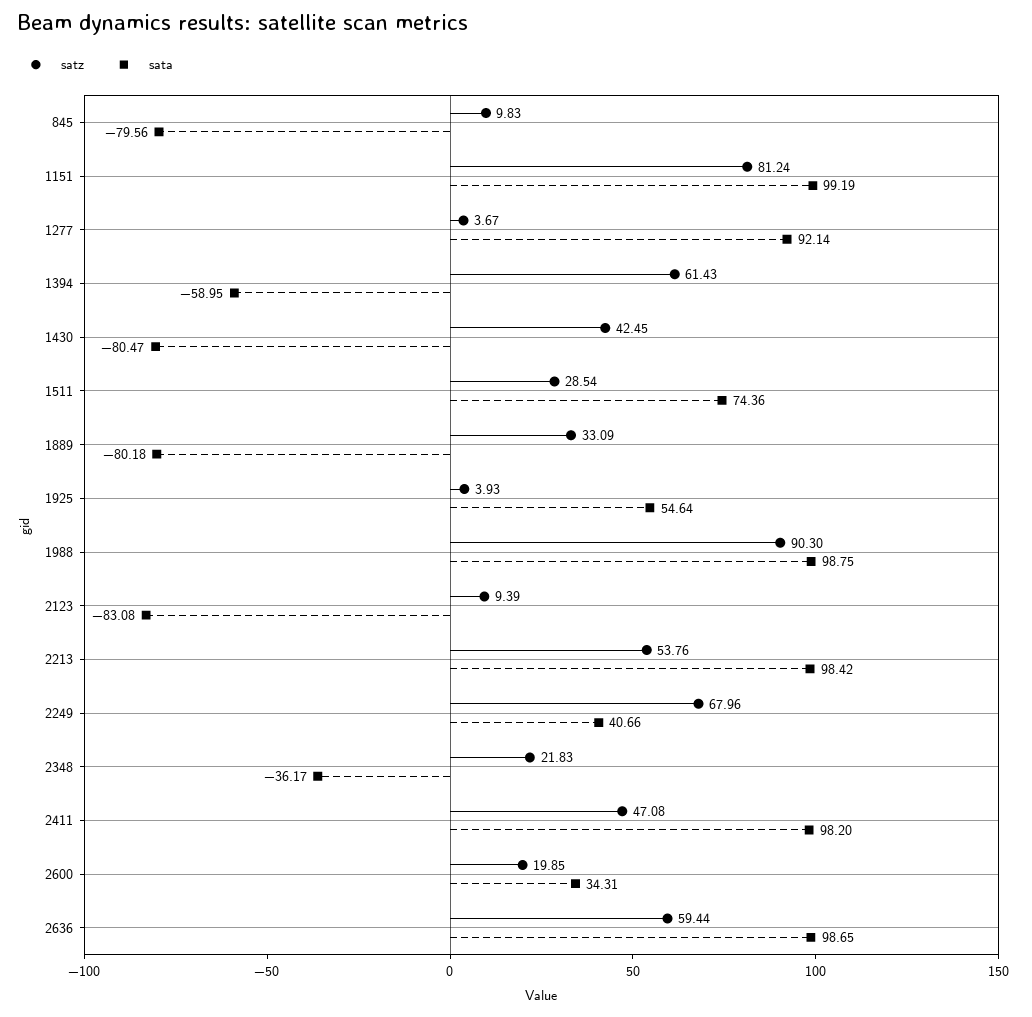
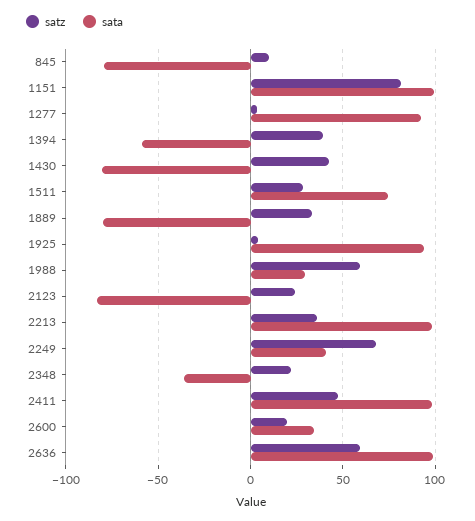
  {
    "satz": {
      "845": 9.83,
      "1151": 81.24,
      "1277": 3.67,
-     "1394": 61.43,
+     "1394": 40,
      "1430": 42.45,
      "1511": 28.54,
      "1889": 33.09,
      "1925": 3.93,
-     "1988": 90.3,
+     "1988": 60,
-     "2123": 9.39,
+     "2123": 25,
-     "2213": 53.76,
+     "2213": 35,
      "2249": 67.96,
      "2348": 21.83,
      "2411": 47.08,
      "2600": 19.85,
      "2636": 59.44
    },
    "sata": {
      "845": -79.56,
      "1151": 99.19,
      "1277": 92.14,
      "1394": -58.95,
      "1430": -80.47,
      "1511": 74.36,
      "1889": -80.18,
-     "1925": 54.64,
+     "1925": 95,
-     "1988": 98.75,
+     "1988": 30,
      "2123": -83.08,
      "2213": 98.42,
      "2249": 40.66,
      "2348": -36.17,
      "2411": 98.2,
      "2600": 34.31,
      "2636": 98.65
    }
  }

